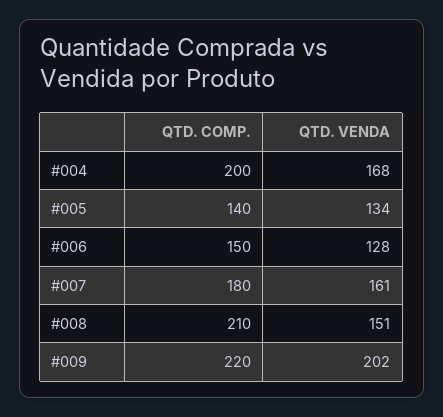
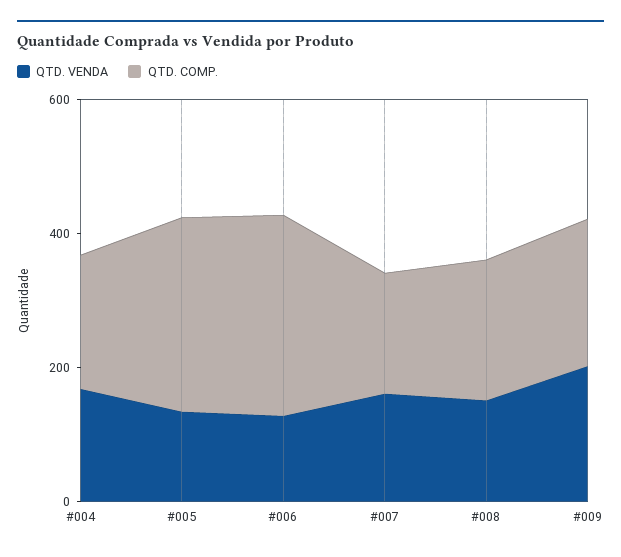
  {
    "QTD. COMP.": {
      "#004": 200,
-     "#005": 140,
+     "#005": 300,
-     "#006": 150,
+     "#006": 300,
      "#007": 180,
      "#008": 210,
      "#009": 220
    },
    "QTD. VENDA": {
      "#004": 168,
      "#005": 134,
      "#006": 128,
      "#007": 161,
      "#008": 151,
      "#009": 202
    }
  }

